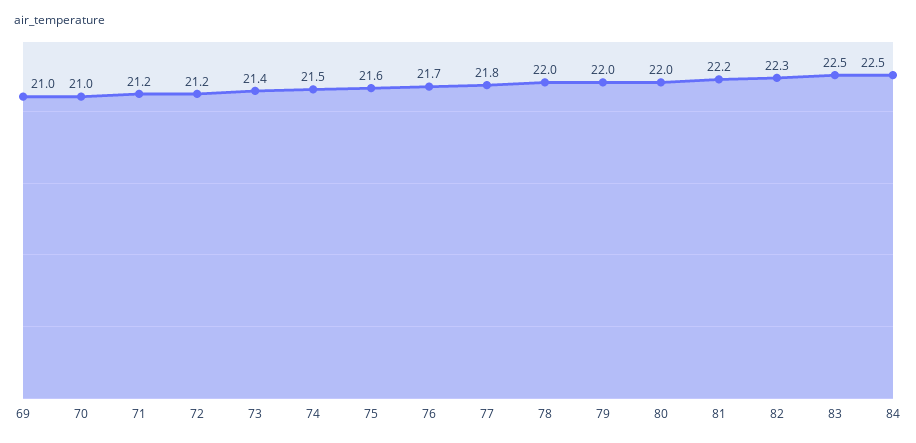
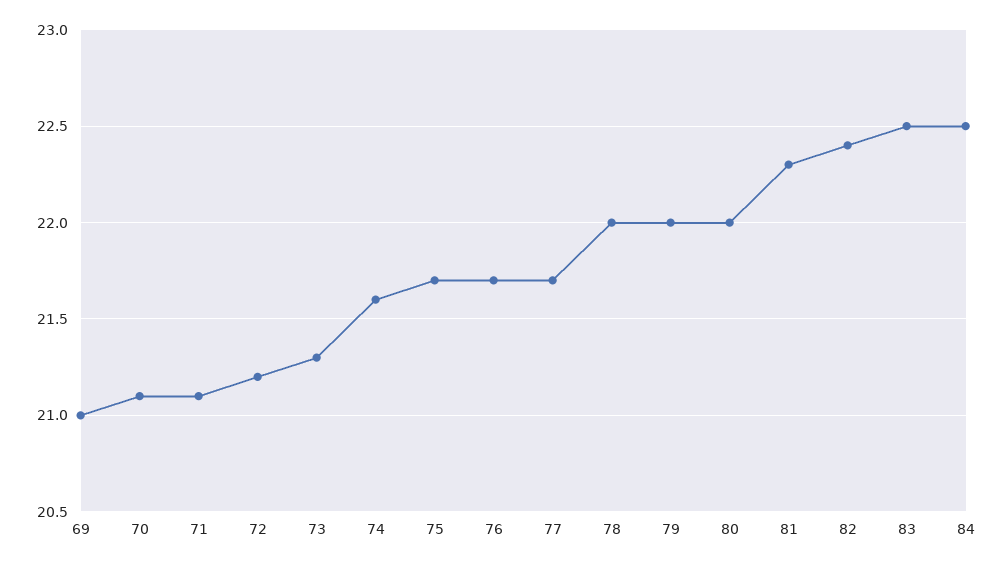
  {
    "69": 21,
-   "70": 21,
+   "70": 21.1,
-   "71": 21.2,
+   "71": 21.1,
    "72": 21.2,
-   "73": 21.4,
+   "73": 21.3,
-   "74": 21.5,
+   "74": 21.6,
-   "75": 21.6,
+   "75": 21.7,
    "76": 21.7,
-   "77": 21.8,
+   "77": 21.7,
    "78": 22,
    "79": 22,
    "80": 22,
-   "81": 22.2,
+   "81": 22.3,
-   "82": 22.3,
+   "82": 22.4,
    "83": 22.5,
    "84": 22.5
  }

